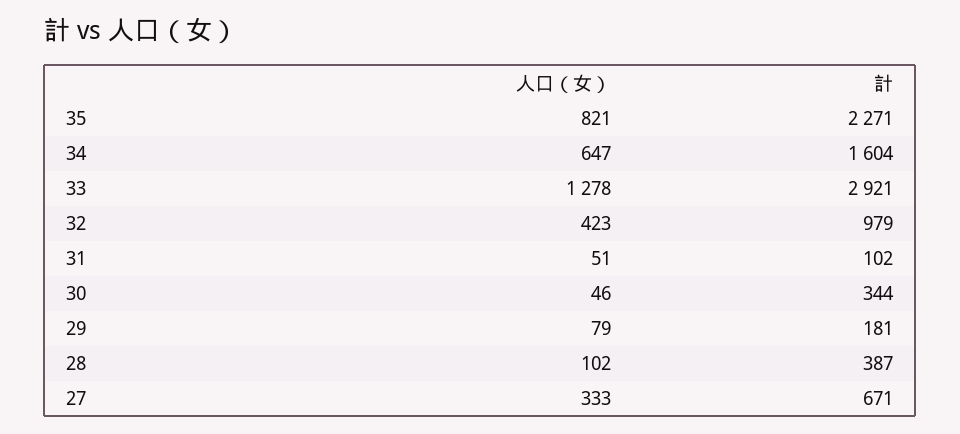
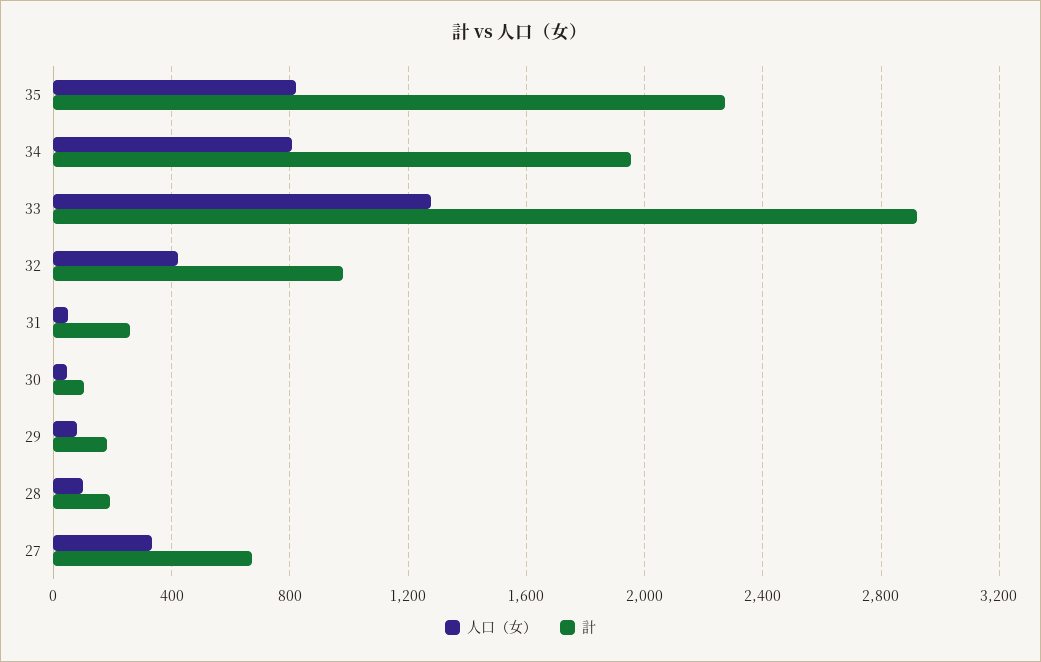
  {
    "人口（女）": {
      "35": 821,
-     "34": 647,
+     "34": 800,
      "33": 1278,
      "32": 423,
      "31": 51,
      "30": 46,
      "29": 79,
      "28": 102,
      "27": 333
    },
    "計": {
      "35": 2271,
-     "34": 1604,
+     "34": 1950,
      "33": 2921,
      "32": 979,
-     "31": 102,
+     "31": 250,
-     "30": 344,
+     "30": 100,
      "29": 181,
-     "28": 387,
+     "28": 200,
      "27": 671
    }
  }

